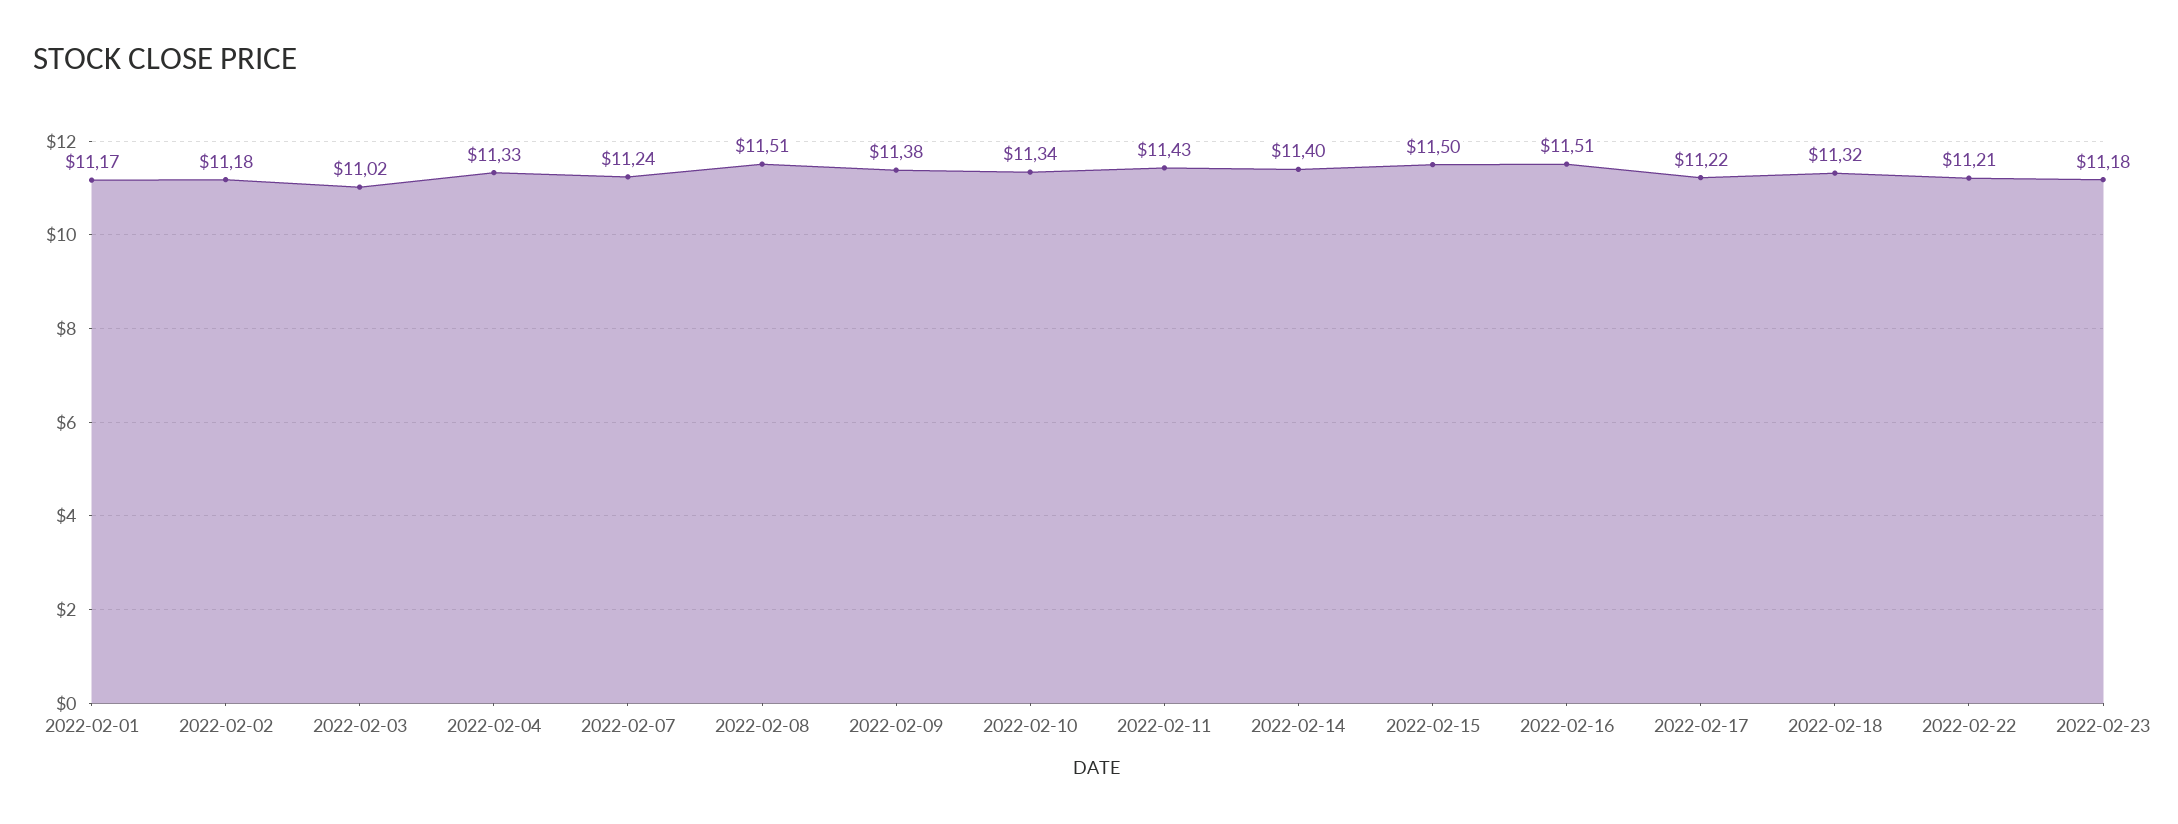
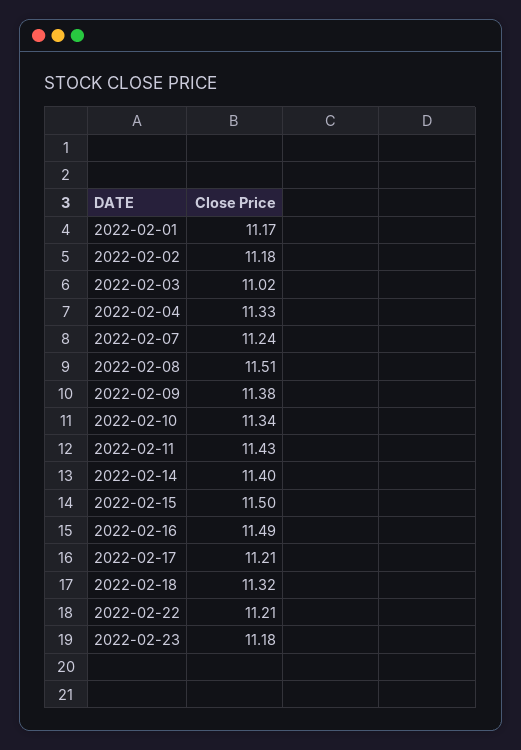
  {
    "2022-02-01": 11.17,
    "2022-02-02": 11.18,
    "2022-02-03": 11.02,
    "2022-02-04": 11.33,
    "2022-02-07": 11.24,
    "2022-02-08": 11.51,
    "2022-02-09": 11.38,
    "2022-02-10": 11.34,
    "2022-02-11": 11.43,
    "2022-02-14": 11.4,
    "2022-02-15": 11.5,
-   "2022-02-16": 11.51,
+   "2022-02-16": 11.49,
-   "2022-02-17": 11.22,
+   "2022-02-17": 11.21,
    "2022-02-18": 11.32,
    "2022-02-22": 11.21,
    "2022-02-23": 11.18
  }

